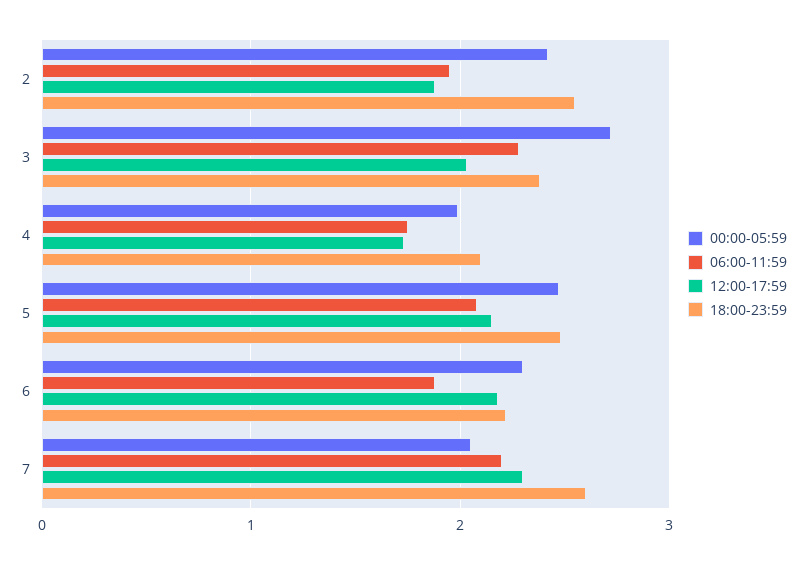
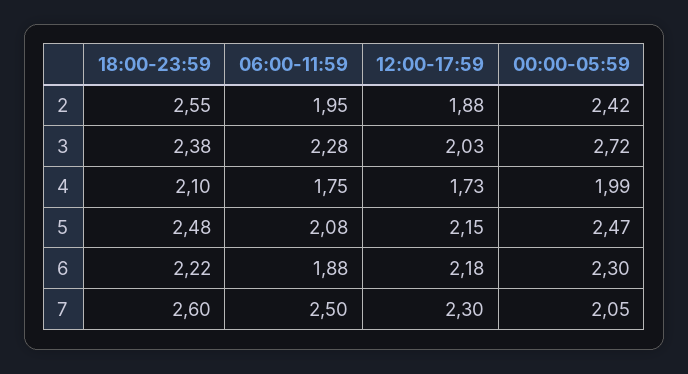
  {
    "00:00-05:59": {
      "2": 2.42,
      "3": 2.72,
      "4": 1.99,
      "5": 2.47,
      "6": 2.3,
      "7": 2.05
    },
    "06:00-11:59": {
      "2": 1.95,
      "3": 2.28,
      "4": 1.75,
      "5": 2.08,
      "6": 1.88,
-     "7": 2.2
+     "7": 2.5
    },
    "12:00-17:59": {
      "2": 1.88,
      "3": 2.03,
      "4": 1.73,
      "5": 2.15,
      "6": 2.18,
      "7": 2.3
    },
    "18:00-23:59": {
      "2": 2.55,
      "3": 2.38,
      "4": 2.1,
      "5": 2.48,
      "6": 2.22,
      "7": 2.6
    }
  }

